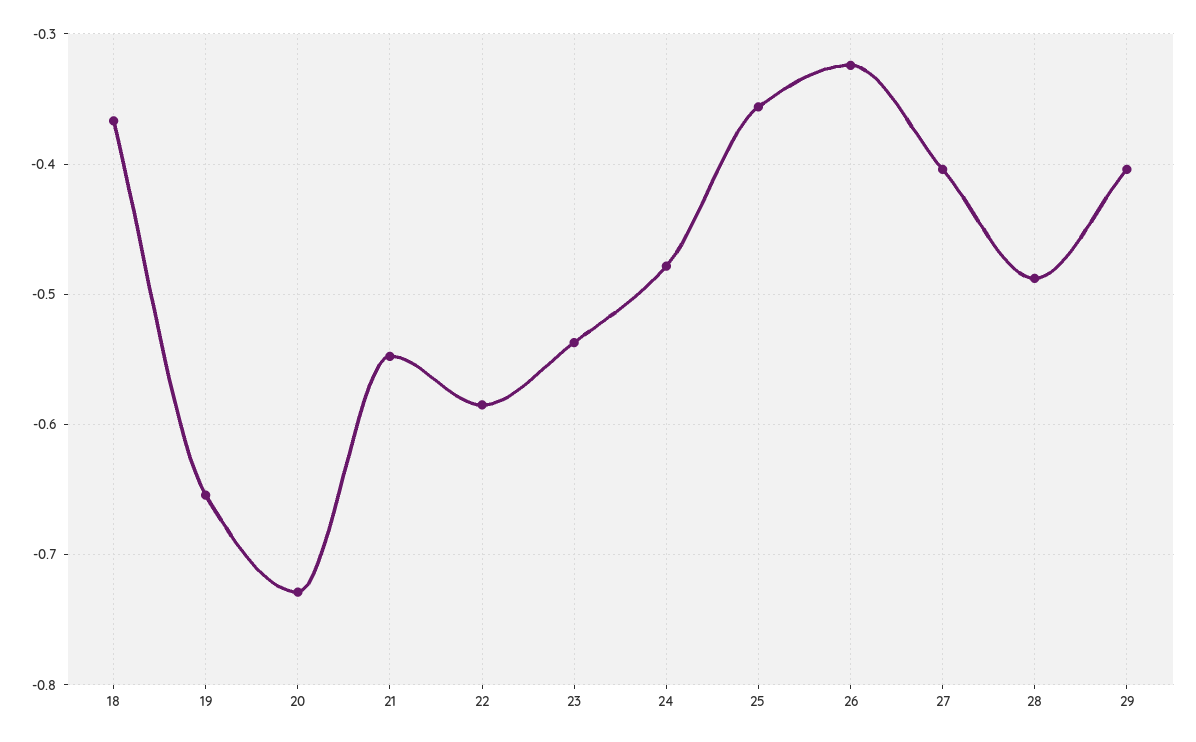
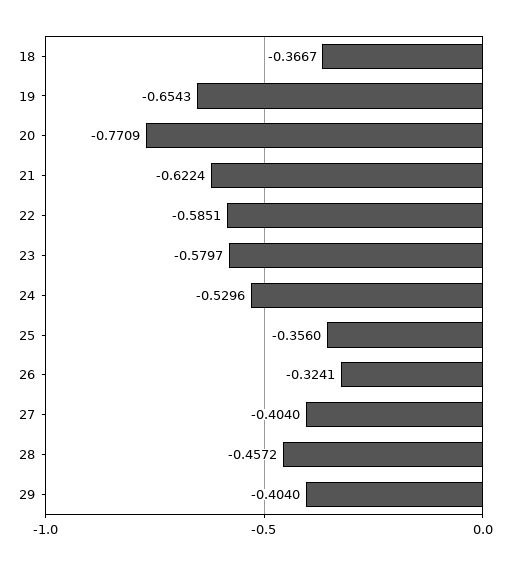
  {
    "18": -0.3667,
    "19": -0.6543,
-   "20": -0.73,
+   "20": -0.7709,
-   "21": -0.55,
+   "21": -0.6224,
    "22": -0.5851,
-   "23": -0.54,
+   "23": -0.5797,
-   "24": -0.48,
+   "24": -0.5296,
    "25": -0.356,
    "26": -0.3241,
    "27": -0.404,
-   "28": -0.49,
+   "28": -0.4572,
    "29": -0.404
  }

